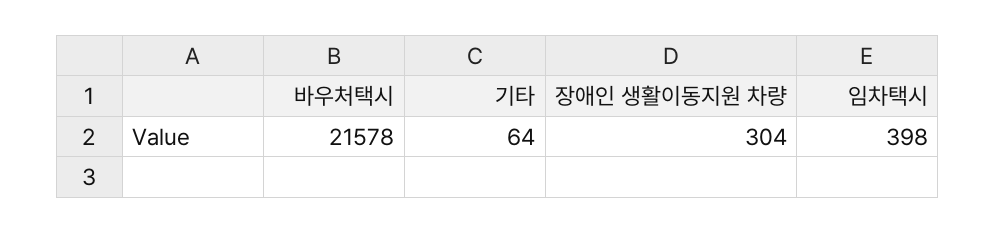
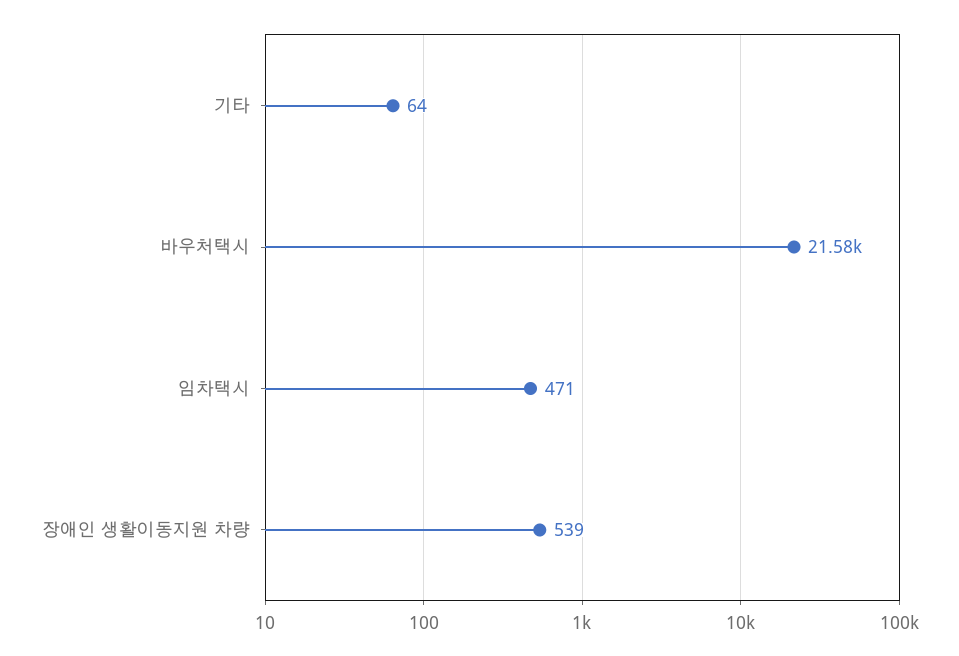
  {
    "바우처택시": 21578,
    "기타": 64,
-   "장애인 생활이동지원 차량": 304,
+   "장애인 생활이동지원 차량": 539,
-   "임차택시": 398
+   "임차택시": 471
  }

